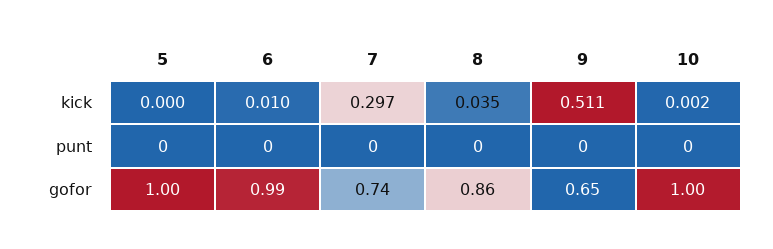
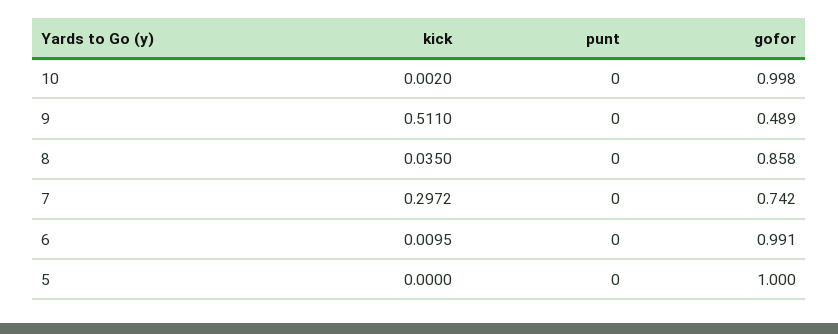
  {
    "5": {
      "kick": 0,
      "punt": 0,
      "gofor": 1
    },
    "6": {
      "kick": 0.0095,
      "punt": 0,
      "gofor": 0.991
    },
    "7": {
      "kick": 0.2972,
      "punt": 0,
      "gofor": 0.742
    },
    "8": {
      "kick": 0.035,
      "punt": 0,
      "gofor": 0.858
    },
    "9": {
      "kick": 0.511,
      "punt": 0,
-     "gofor": 0.65
+     "gofor": 0.489
    },
    "10": {
      "kick": 0.002,
      "punt": 0,
      "gofor": 0.998
    }
  }

